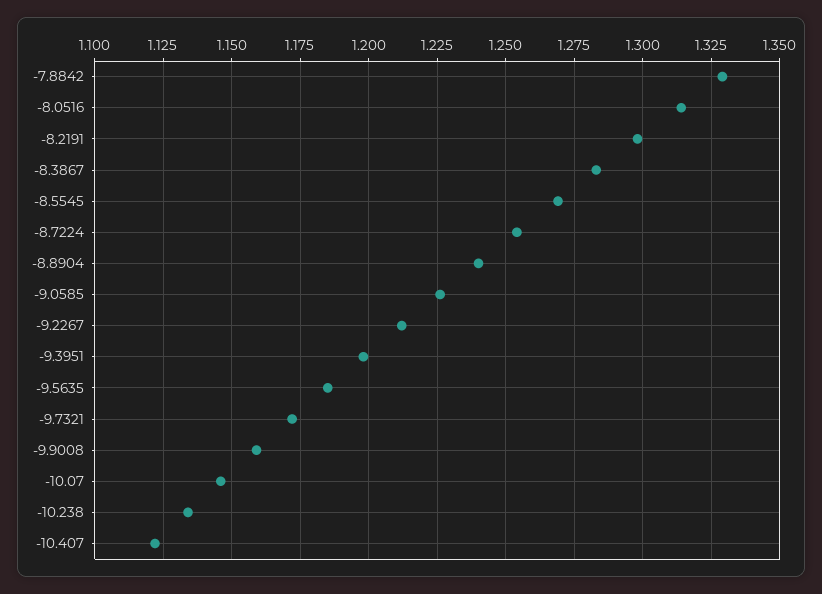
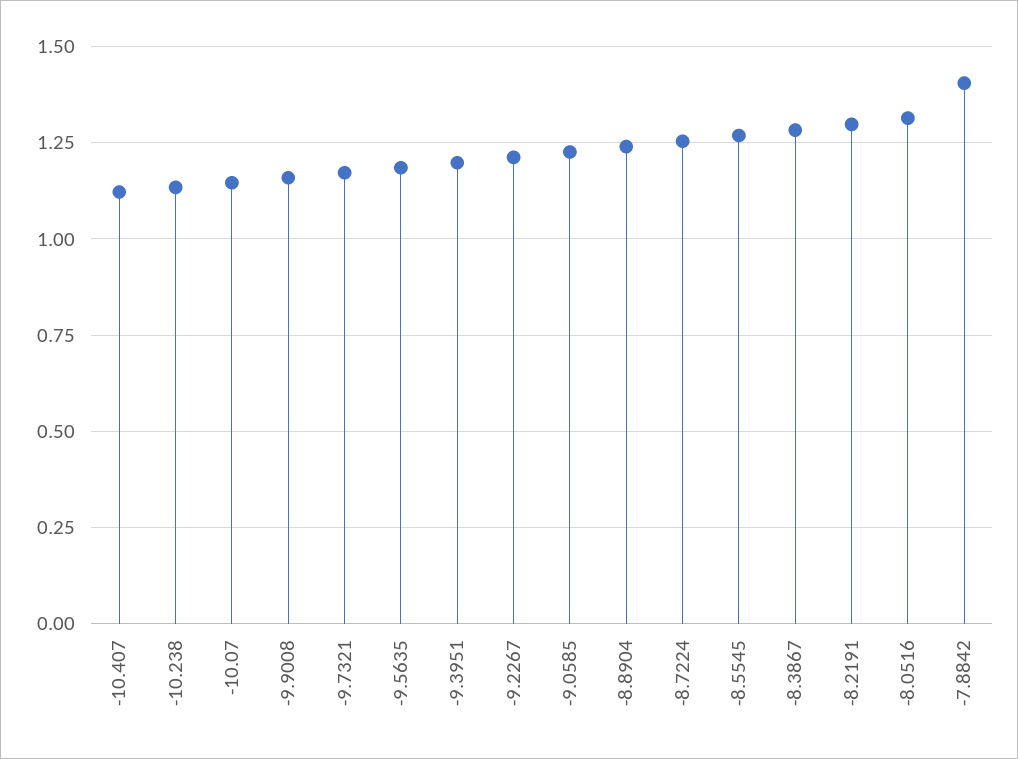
  {
-   "-7.8842": 1.33,
+   "-7.8842": 1.4,
    "-8.0516": 1.315,
    "-8.2191": 1.3,
    "-8.3867": 1.285,
    "-8.5545": 1.27,
    "-8.7224": 1.255,
    "-8.8904": 1.24,
    "-9.0585": 1.225,
    "-9.2267": 1.21,
    "-9.3951": 1.2,
    "-9.5635": 1.185,
    "-9.7321": 1.17,
    "-9.9008": 1.16,
    "-10.07": 1.145,
    "-10.238": 1.135,
    "-10.407": 1.12
  }

